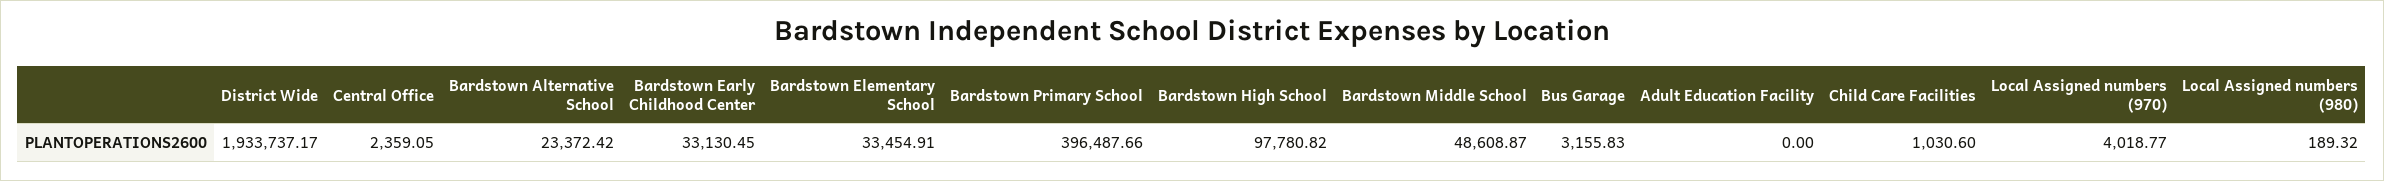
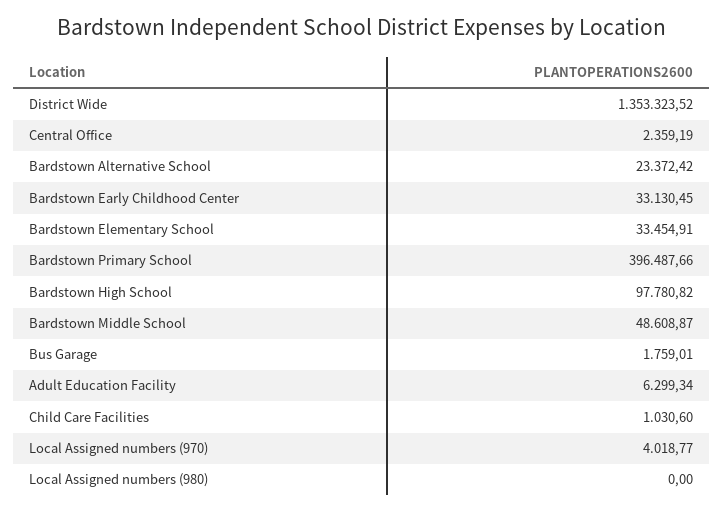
  {
-   "District Wide": 1933737.17,
+   "District Wide": 1353323.52,
-   "Central Office": 2359.05,
+   "Central Office": 2359.19,
    "Bardstown Alternative School": 23372.42,
    "Bardstown Early Childhood Center": 33130.45,
    "Bardstown Elementary School": 33454.91,
    "Bardstown Primary School": 396487.66,
    "Bardstown High School": 97780.82,
    "Bardstown Middle School": 48608.87,
-   "Bus Garage": 3155.83,
+   "Bus Garage": 1759.01,
-   "Adult Education Facility": 0,
+   "Adult Education Facility": 6299.34,
    "Child Care Facilities": 1030.6,
    "Local Assigned numbers (970)": 4018.77,
-   "Local Assigned numbers (980)": 189.32
+   "Local Assigned numbers (980)": 0
  }

